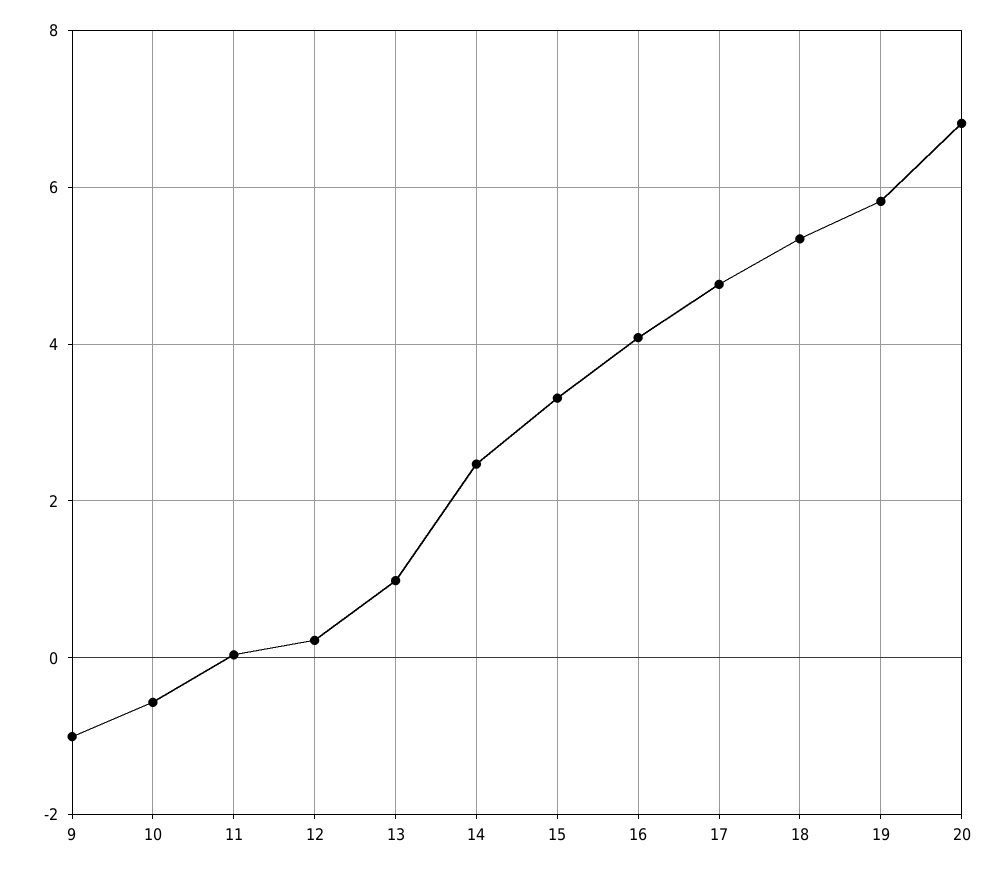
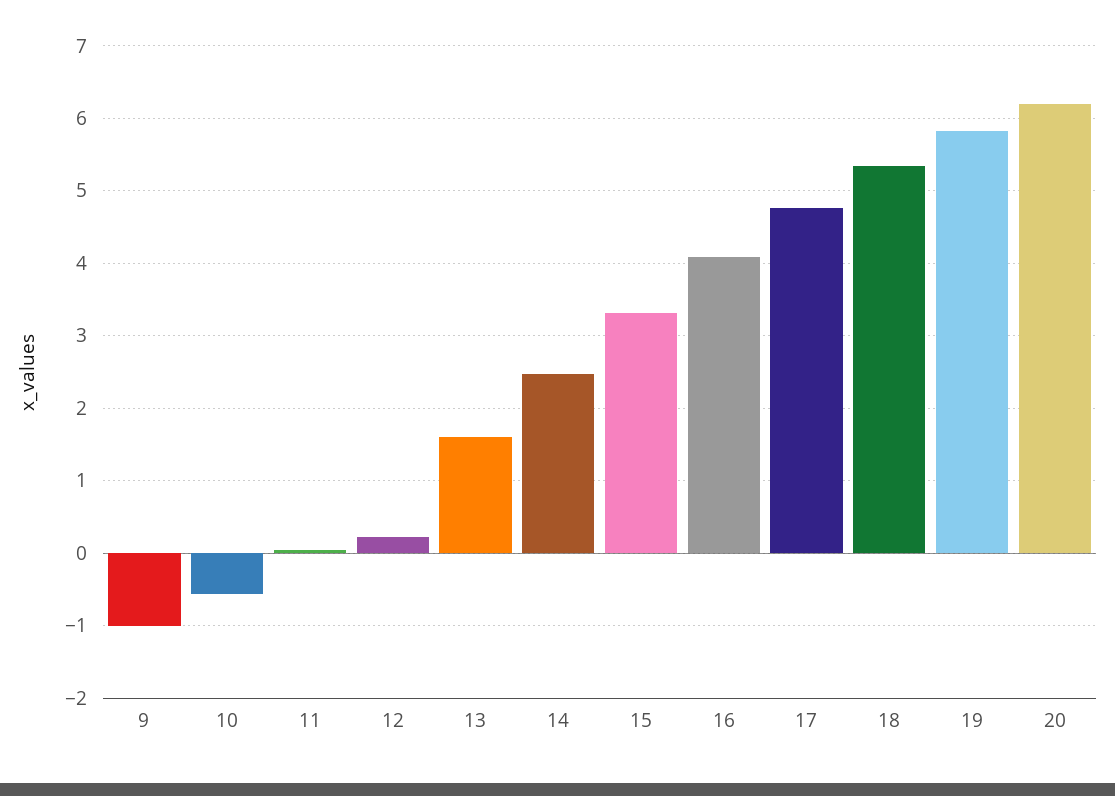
  {
    "9": -1,
    "10": -0.6,
    "11": 0,
    "12": 0.2,
-   "13": 1,
+   "13": 1.6,
    "14": 2.5,
    "15": 3.3,
    "16": 4.1,
    "17": 4.8,
    "18": 5.3,
    "19": 5.8,
-   "20": 6.8
+   "20": 6.2
  }

